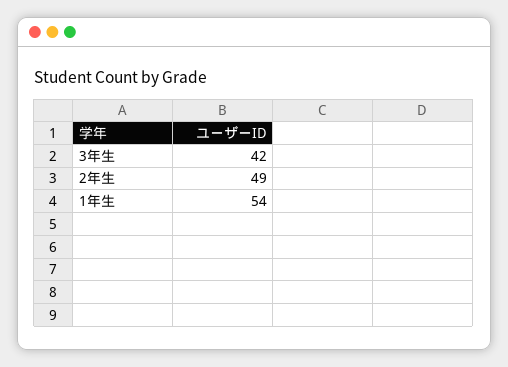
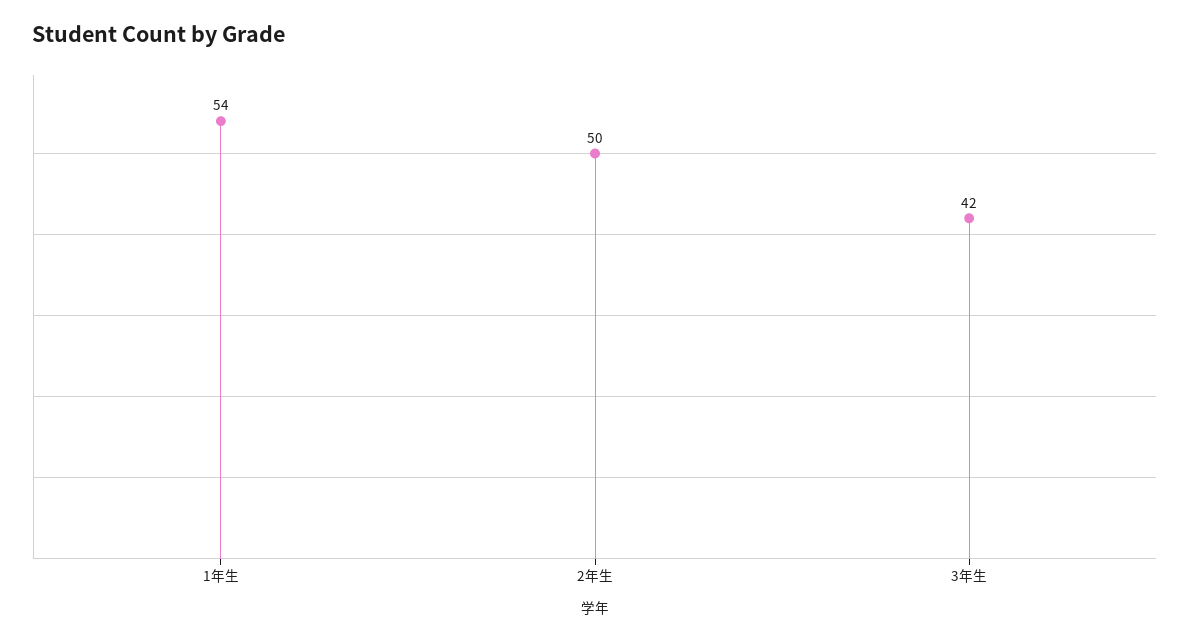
  {
    "3年生": 42,
-   "2年生": 49,
+   "2年生": 50,
    "1年生": 54
  }

